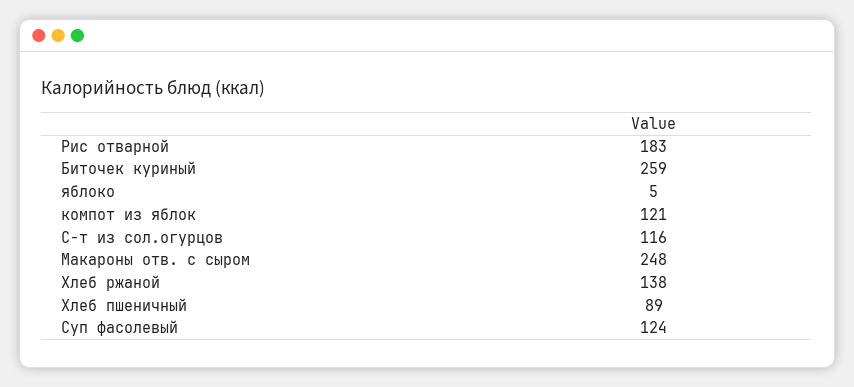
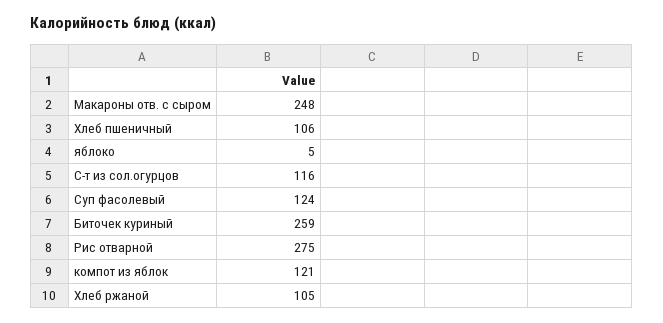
  {
-   "Рис отварной": 183,
+   "Рис отварной": 275,
    "Биточек куриный": 259,
    "яблоко": 5,
    "компот из яблок": 121,
    "С-т из сол.огурцов": 116,
    "Макароны отв. с сыром": 248,
-   "Хлеб ржаной": 138,
+   "Хлеб ржаной": 105,
-   "Хлеб пшеничный": 89,
+   "Хлеб пшеничный": 106,
    "Суп фасолевый": 124
  }

